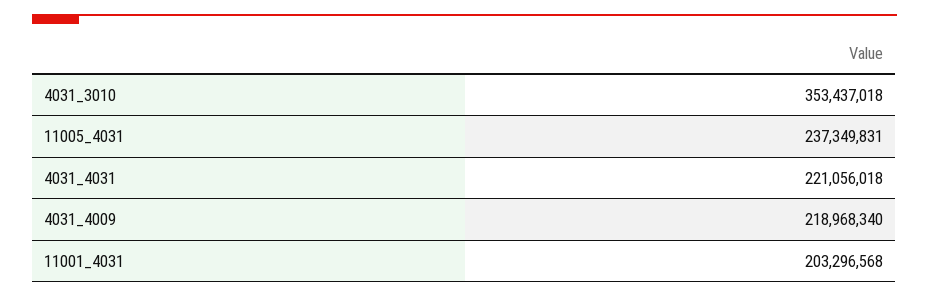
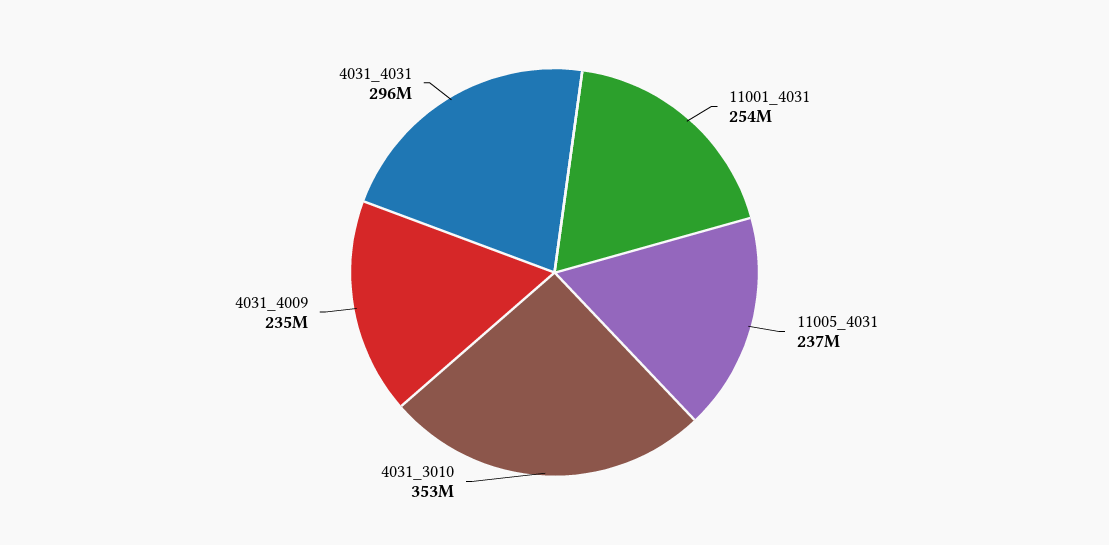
  {
    "4031_3010": 353437018,
    "11005_4031": 237349831,
-   "4031_4031": 221056018,
+   "4031_4031": 296000000,
-   "4031_4009": 218968340,
+   "4031_4009": 235000000,
-   "11001_4031": 203296568
+   "11001_4031": 254000000
  }

